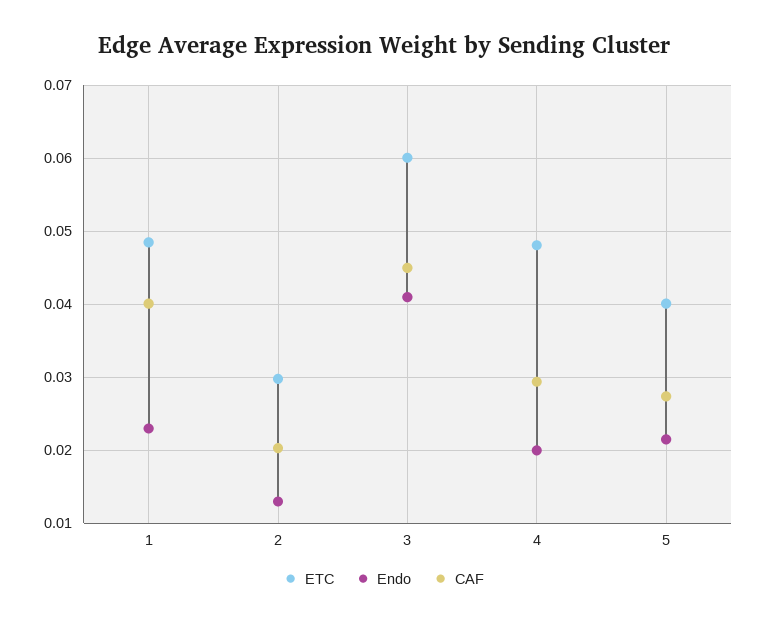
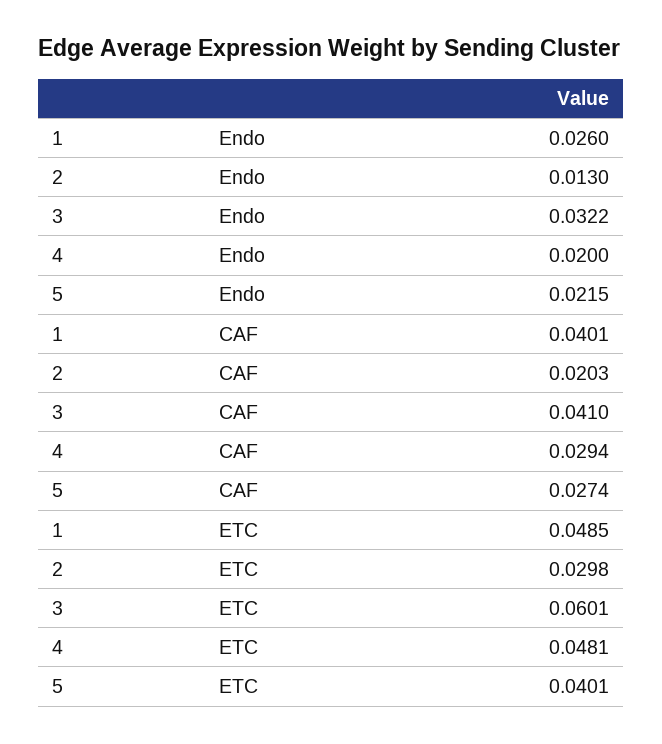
  {
    "ETC": {
      "1": 0.0485,
      "2": 0.0298,
      "3": 0.0601,
      "4": 0.0481,
      "5": 0.0401
    },
    "Endo": {
-     "1": 0.023,
+     "1": 0.026,
      "2": 0.013,
-     "3": 0.041,
+     "3": 0.0322,
      "4": 0.02,
      "5": 0.0215
    },
    "CAF": {
      "1": 0.0401,
      "2": 0.0203,
-     "3": 0.045,
+     "3": 0.041,
      "4": 0.0294,
      "5": 0.0274
    }
  }

